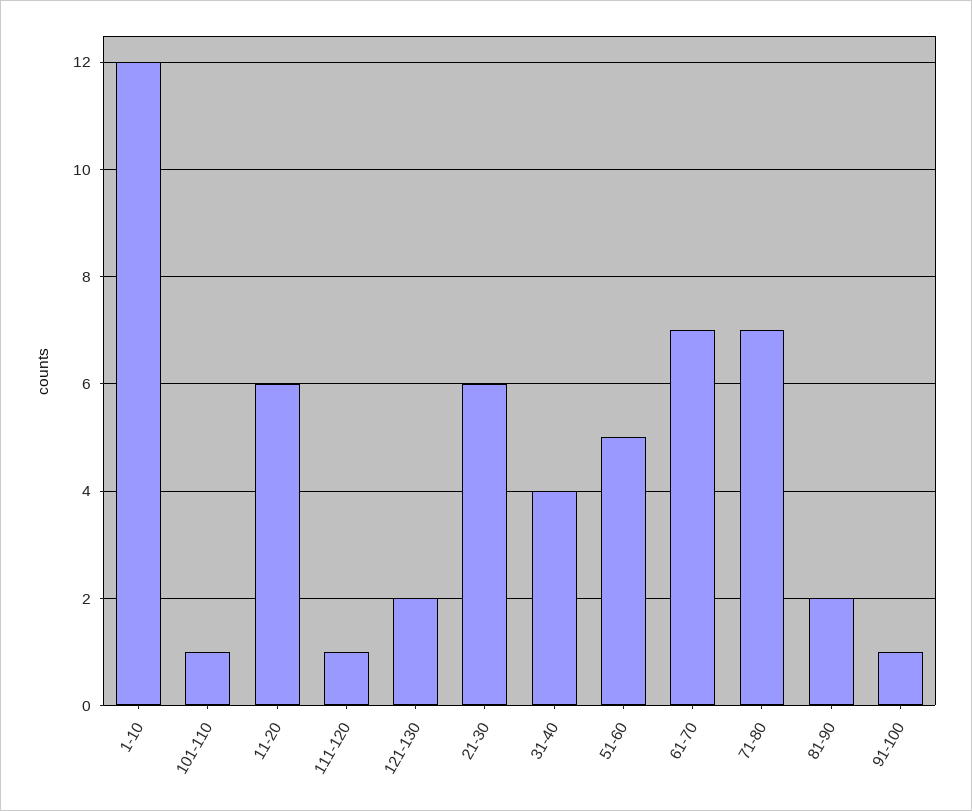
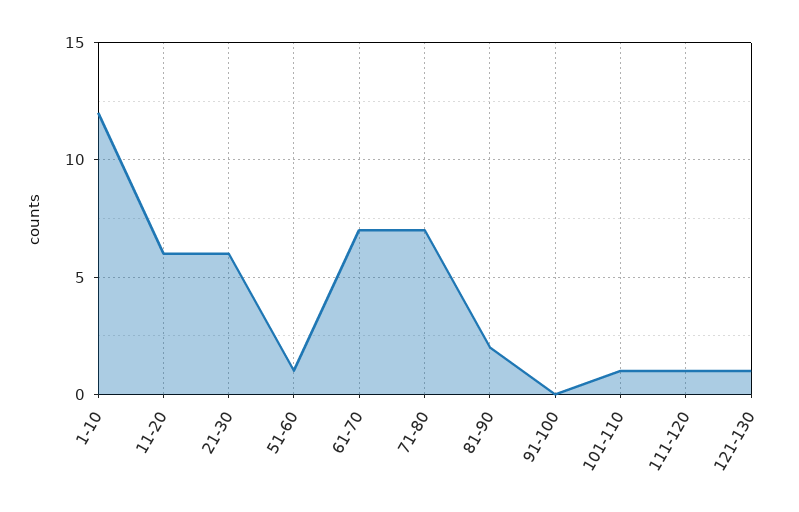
  {
    "1-10": 12,
    "101-110": 1,
    "11-20": 6,
    "111-120": 1,
-   "121-130": 2,
+   "121-130": 1,
    "21-30": 6,
-   "31-40": 4,
-   "51-60": 5,
+   "51-60": 1,
    "61-70": 7,
    "71-80": 7,
    "81-90": 2,
-   "91-100": 1
+   "91-100": 0
  }

